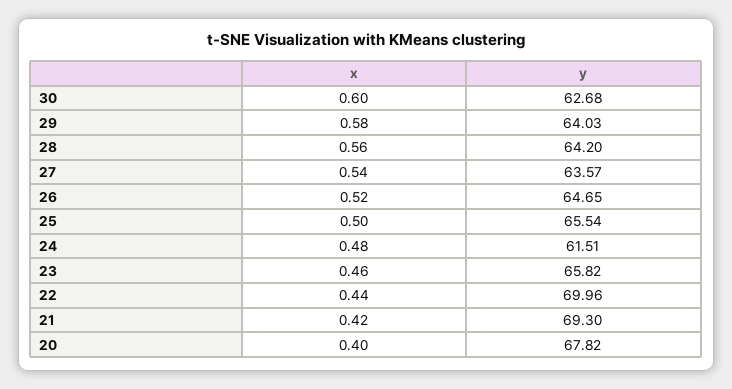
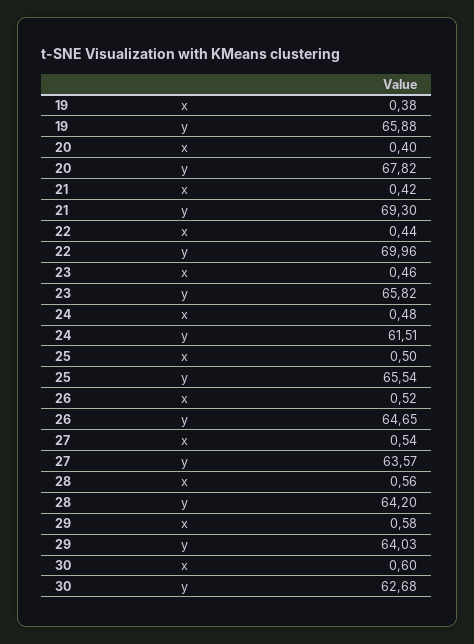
  {
    "x": {
      "30": 0.6,
      "29": 0.58,
      "28": 0.56,
      "27": 0.54,
      "26": 0.52,
      "25": 0.5,
      "24": 0.48,
      "23": 0.46,
      "22": 0.44,
      "21": 0.42,
-     "20": 0.4
+     "20": 0.4,
+     "19": 0.38
    },
    "y": {
      "30": 62.68,
      "29": 64.03,
      "28": 64.2,
      "27": 63.57,
      "26": 64.65,
      "25": 65.54,
      "24": 61.51,
      "23": 65.82,
      "22": 69.96,
      "21": 69.3,
-     "20": 67.82
+     "20": 67.82,
+     "19": 65.88
    }
  }

